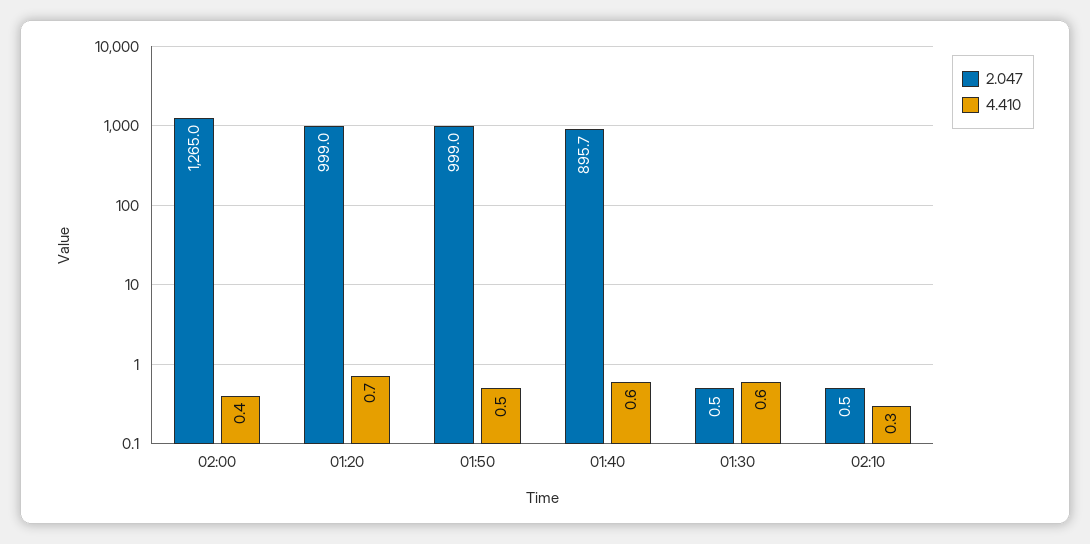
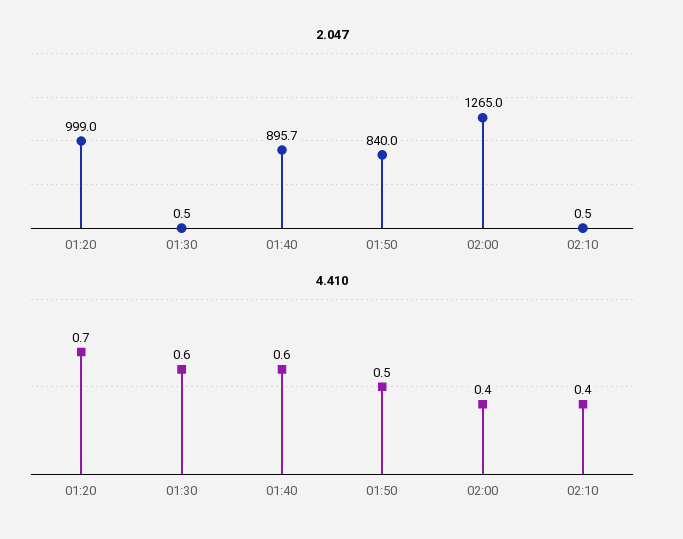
  {
    "2.047": {
      "02:00": 1265,
      "01:20": 999,
-     "01:50": 999,
+     "01:50": 840,
      "01:40": 895.7,
      "01:30": 0.5,
      "02:10": 0.5
    },
    "4.410": {
      "02:00": 0.4,
      "01:20": 0.7,
      "01:50": 0.5,
      "01:40": 0.6,
      "01:30": 0.6,
-     "02:10": 0.3
+     "02:10": 0.4
    }
  }

